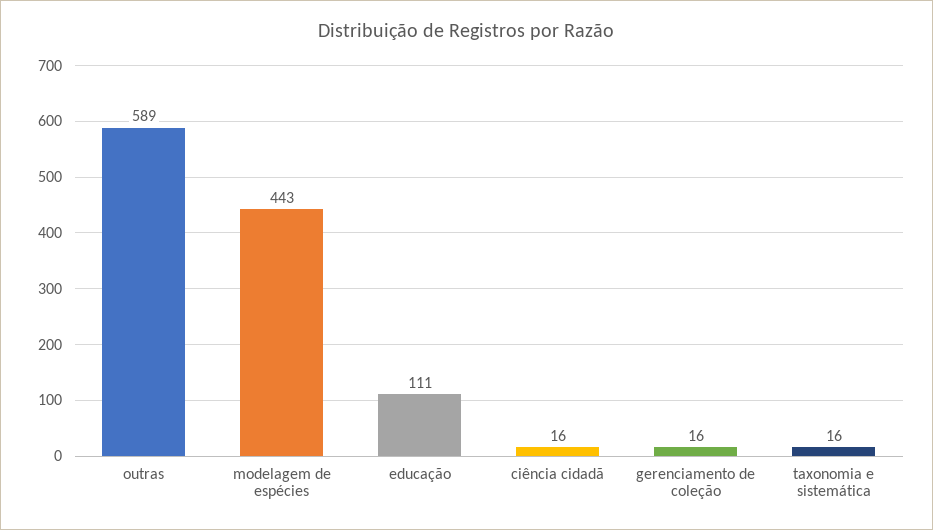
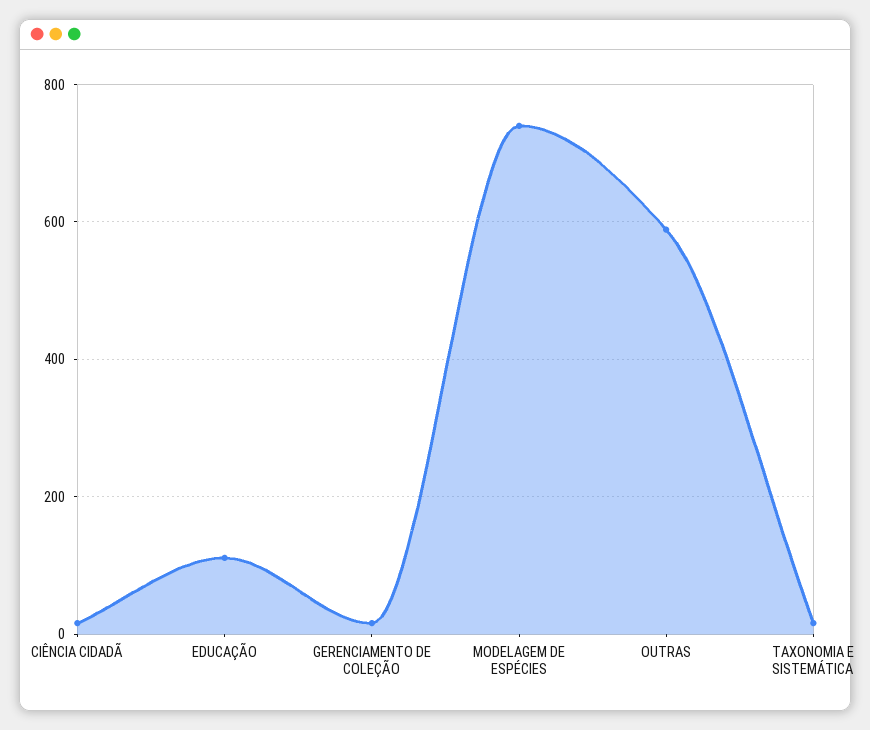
  {
    "outras": 589,
-   "modelagem de espécies": 443,
+   "modelagem de espécies": 740,
    "educação": 111,
    "ciência cidadã": 16,
    "gerenciamento de coleção": 16,
    "taxonomia e sistemática": 16
  }

